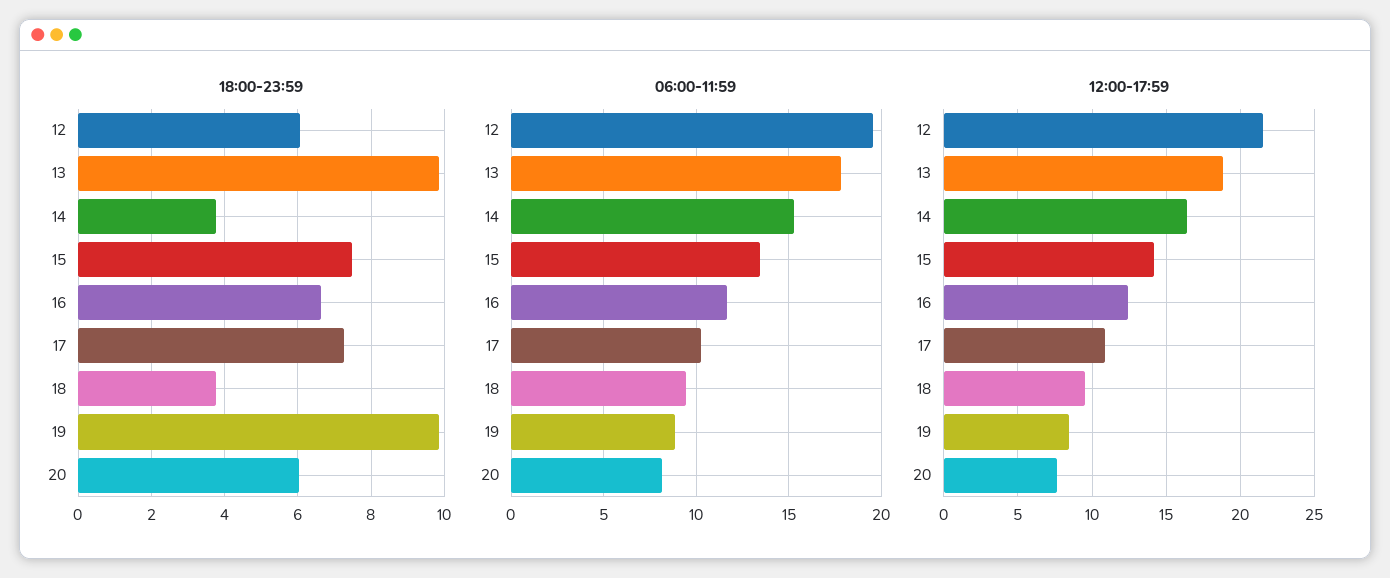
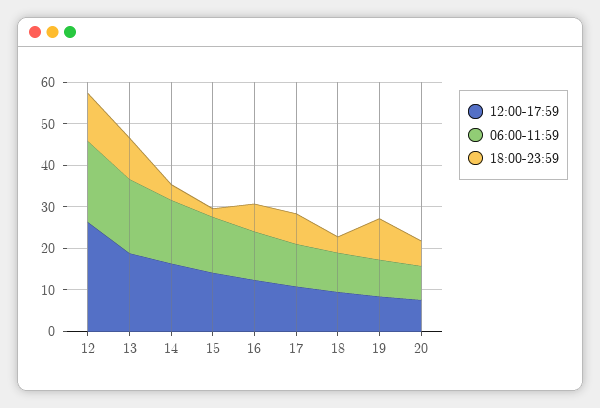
  {
    "18:00-23:59": {
-     "12": 6,
+     "12": 12,
      "13": 9.8,
      "14": 3.8,
-     "15": 7.4,
+     "15": 2,
      "16": 6.6,
      "17": 7.2,
      "18": 3.8,
      "19": 9.8,
      "20": 6
    },
    "06:00-11:59": {
      "12": 19.5,
      "13": 18,
      "14": 15.5,
      "15": 13.5,
      "16": 11.5,
      "17": 10,
      "18": 9.5,
      "19": 9,
      "20": 8
    },
    "12:00-17:59": {
-     "12": 21.5,
+     "12": 26,
      "13": 19,
      "14": 16.5,
      "15": 14,
      "16": 12.5,
      "17": 11,
      "18": 9.5,
      "19": 8.5,
      "20": 7.5
    }
  }

